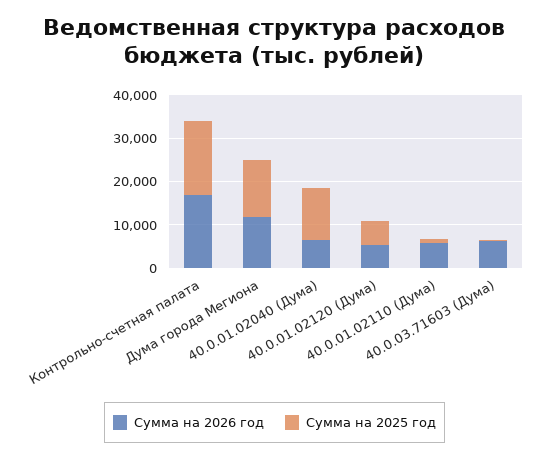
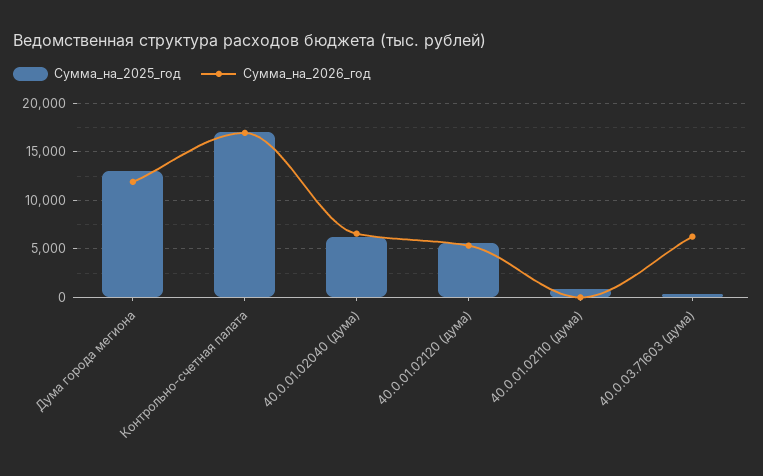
  {
    "Сумма на 2026 год": {
      "Контрольно-счетная палата": 17000,
      "Дума города Мегиона": 12000,
      "40.0.01.02040 (Дума)": 7000,
      "40.0.01.02120 (Дума)": 5000,
-     "40.0.01.02110 (Дума)": 6000,
+     "40.0.01.02110 (Дума)": 0,
      "40.0.03.71603 (Дума)": 6000
    },
    "Сумма на 2025 год": {
      "Контрольно-счетная палата": 17000,
      "Дума города Мегиона": 13000,
-     "40.0.01.02040 (Дума)": 12000,
+     "40.0.01.02040 (Дума)": 6000,
      "40.0.01.02120 (Дума)": 6000,
      "40.0.01.02110 (Дума)": 1000,
      "40.0.03.71603 (Дума)": 0
    }
  }

